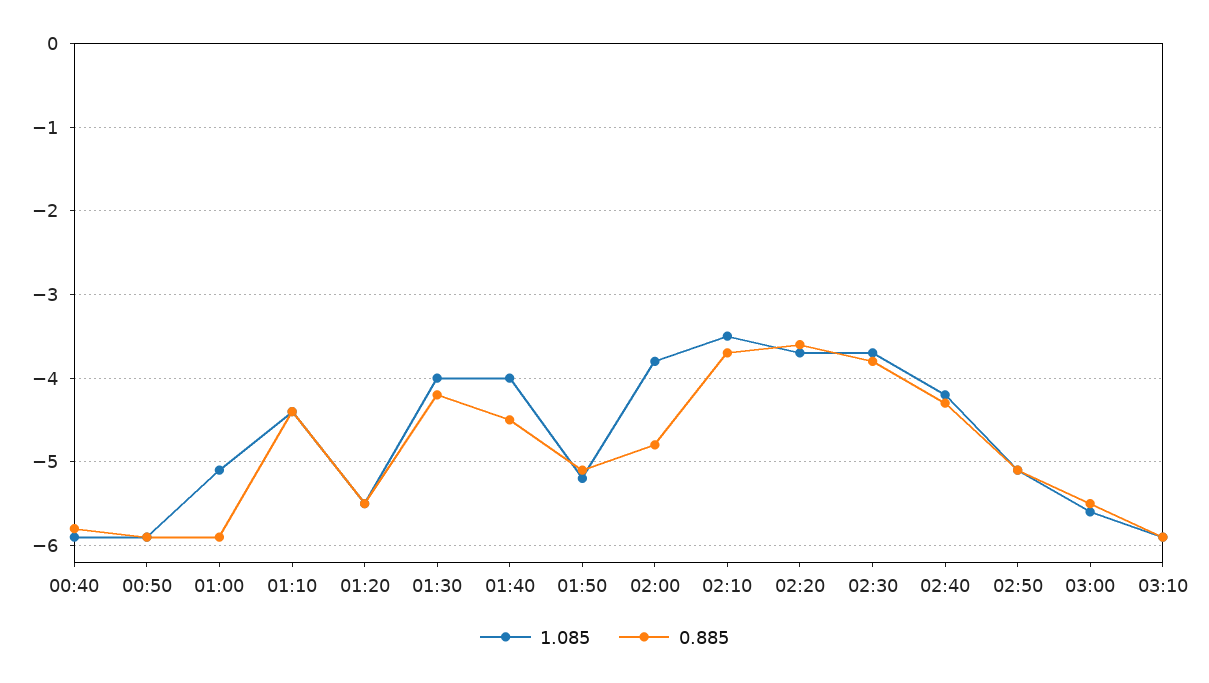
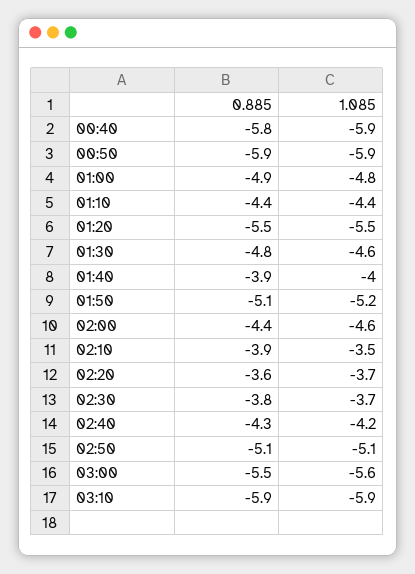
  {
    "1.085": {
      "00:40": -5.9,
      "00:50": -5.9,
-     "01:00": -5.1,
+     "01:00": -4.8,
      "01:10": -4.4,
      "01:20": -5.5,
-     "01:30": -4,
+     "01:30": -4.6,
      "01:40": -4,
      "01:50": -5.2,
-     "02:00": -3.8,
+     "02:00": -4.6,
      "02:10": -3.5,
      "02:20": -3.7,
      "02:30": -3.7,
      "02:40": -4.2,
      "02:50": -5.1,
      "03:00": -5.6,
      "03:10": -5.9
    },
    "0.885": {
      "00:40": -5.8,
      "00:50": -5.9,
-     "01:00": -5.9,
+     "01:00": -4.9,
      "01:10": -4.4,
      "01:20": -5.5,
-     "01:30": -4.2,
+     "01:30": -4.8,
-     "01:40": -4.5,
+     "01:40": -3.9,
      "01:50": -5.1,
-     "02:00": -4.8,
+     "02:00": -4.4,
-     "02:10": -3.7,
+     "02:10": -3.9,
      "02:20": -3.6,
      "02:30": -3.8,
      "02:40": -4.3,
      "02:50": -5.1,
      "03:00": -5.5,
      "03:10": -5.9
    }
  }

